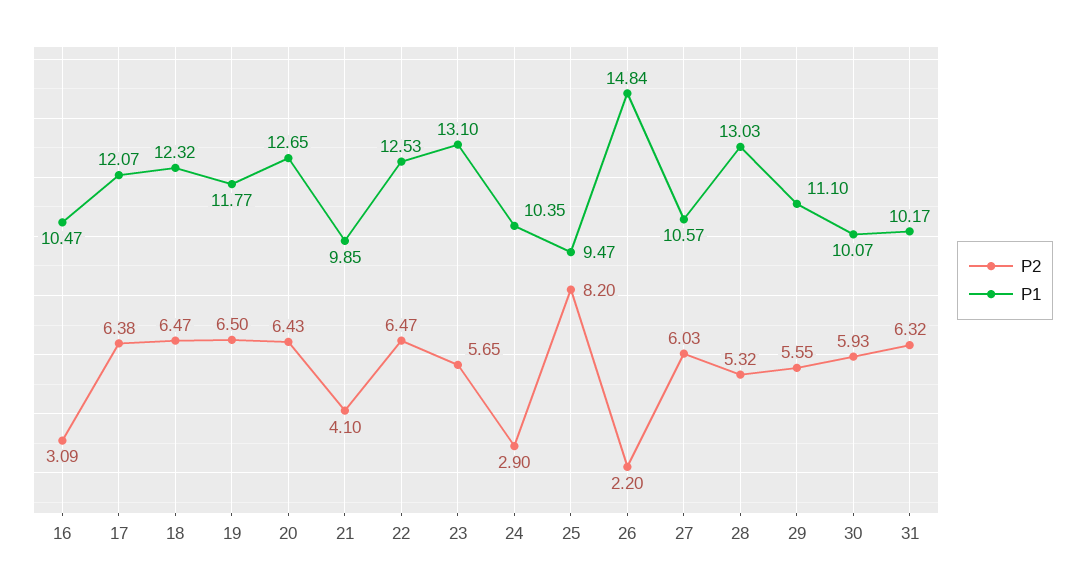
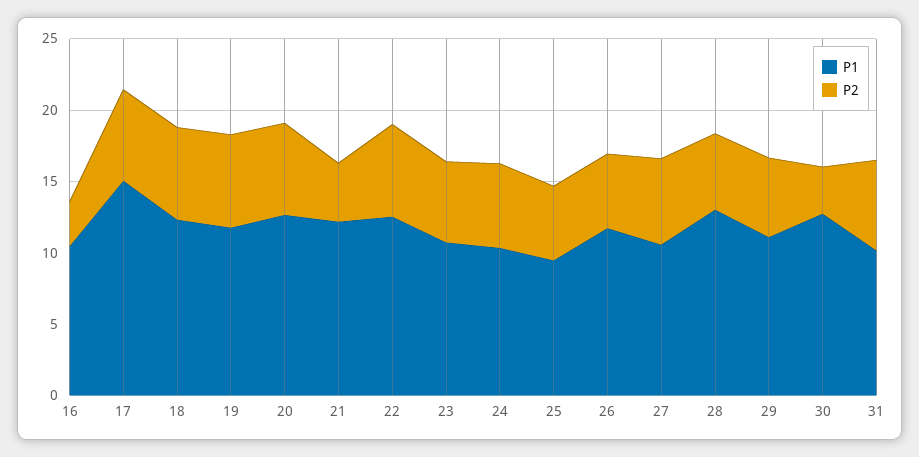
  {
    "P2": {
      "16": 3.09,
      "17": 6.38,
      "18": 6.47,
      "19": 6.5,
      "20": 6.43,
      "21": 4.1,
      "22": 6.47,
      "23": 5.65,
-     "24": 2.9,
+     "24": 6,
-     "25": 8.2,
+     "25": 5,
-     "26": 2.2,
+     "26": 5,
      "27": 6.03,
      "28": 5.32,
      "29": 5.55,
-     "30": 5.93,
+     "30": 3,
      "31": 6.32
    },
    "P1": {
      "16": 10.47,
-     "17": 12.07,
+     "17": 15,
      "18": 12.32,
      "19": 11.77,
      "20": 12.65,
-     "21": 9.85,
+     "21": 12,
      "22": 12.53,
-     "23": 13.1,
+     "23": 11,
      "24": 10.35,
      "25": 9.47,
-     "26": 14.84,
+     "26": 12,
      "27": 10.57,
      "28": 13.03,
      "29": 11.1,
-     "30": 10.07,
+     "30": 13,
      "31": 10.17
    }
  }

